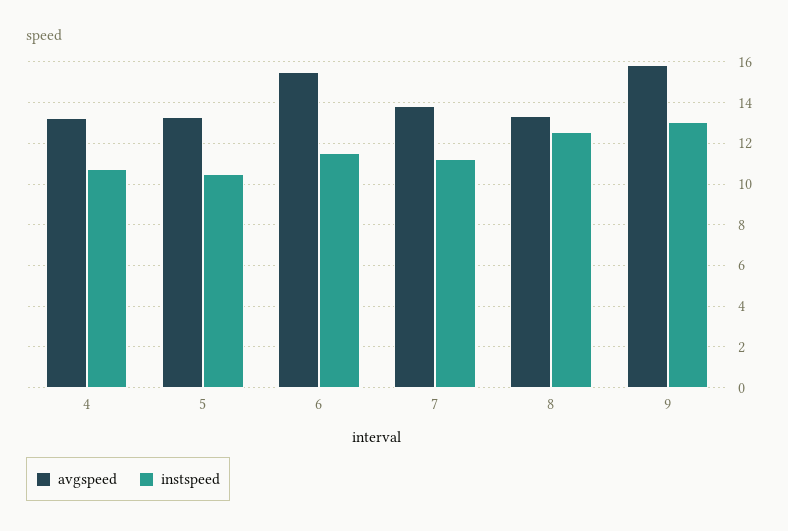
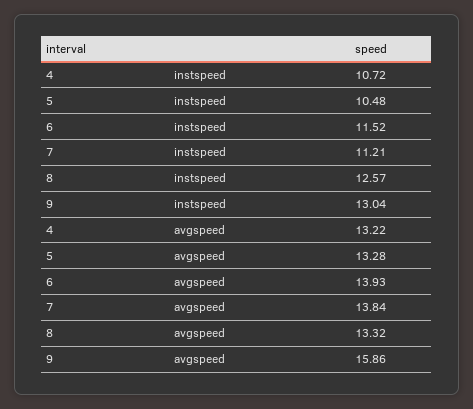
  {
    "avgspeed": {
      "4": 13.22,
      "5": 13.28,
-     "6": 15.5,
+     "6": 13.93,
      "7": 13.84,
      "8": 13.32,
      "9": 15.86
    },
    "instspeed": {
      "4": 10.72,
      "5": 10.48,
      "6": 11.52,
      "7": 11.21,
      "8": 12.57,
      "9": 13.04
    }
  }

